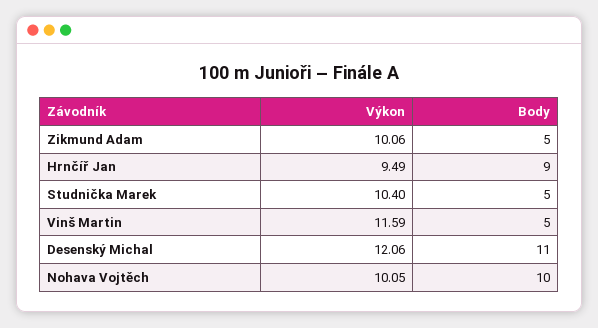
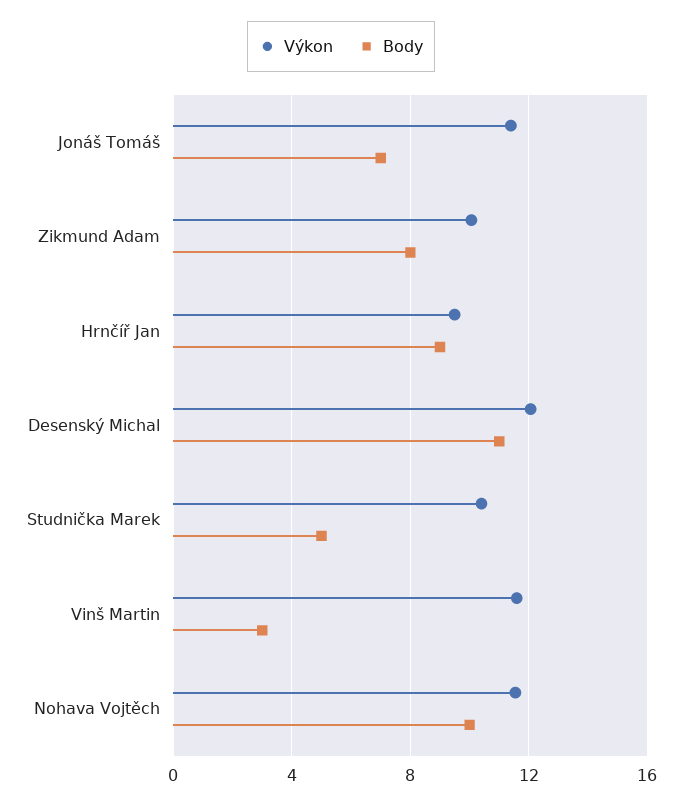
  {
    "Výkon": {
      "Zikmund Adam": 10.06,
      "Hrnčíř Jan": 9.49,
      "Studnička Marek": 10.4,
      "Vinš Martin": 11.59,
      "Desenský Michal": 12.06,
-     "Nohava Vojtěch": 10.05
+     "Nohava Vojtěch": 11.5,
+     "Jonáš Tomáš": 11.5
    },
    "Body": {
-     "Zikmund Adam": 5,
+     "Zikmund Adam": 8,
      "Hrnčíř Jan": 9,
      "Studnička Marek": 5,
-     "Vinš Martin": 5,
+     "Vinš Martin": 3,
      "Desenský Michal": 11,
-     "Nohava Vojtěch": 10
+     "Nohava Vojtěch": 10,
+     "Jonáš Tomáš": 7
    }
  }

